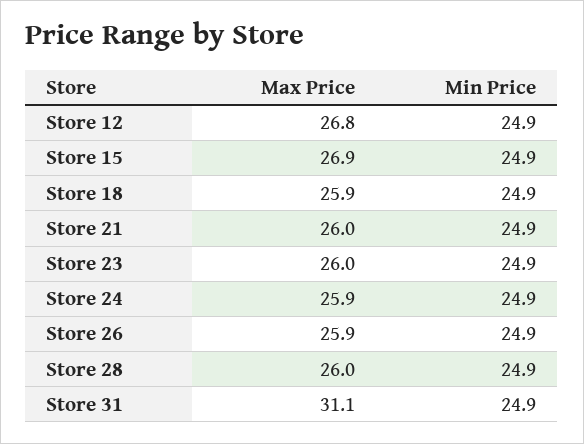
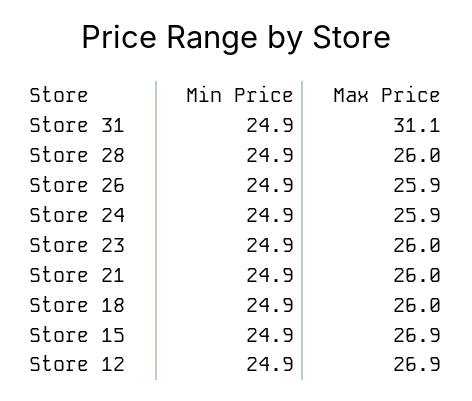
  {
    "Max Price": {
-     "Store 12": 26.8,
+     "Store 12": 26.9,
      "Store 15": 26.9,
-     "Store 18": 25.9,
+     "Store 18": 26,
      "Store 21": 26,
      "Store 23": 26,
      "Store 24": 25.9,
      "Store 26": 25.9,
      "Store 28": 26,
      "Store 31": 31.1
    },
    "Min Price": {
      "Store 12": 24.9,
      "Store 15": 24.9,
      "Store 18": 24.9,
      "Store 21": 24.9,
      "Store 23": 24.9,
      "Store 24": 24.9,
      "Store 26": 24.9,
      "Store 28": 24.9,
      "Store 31": 24.9
    }
  }

